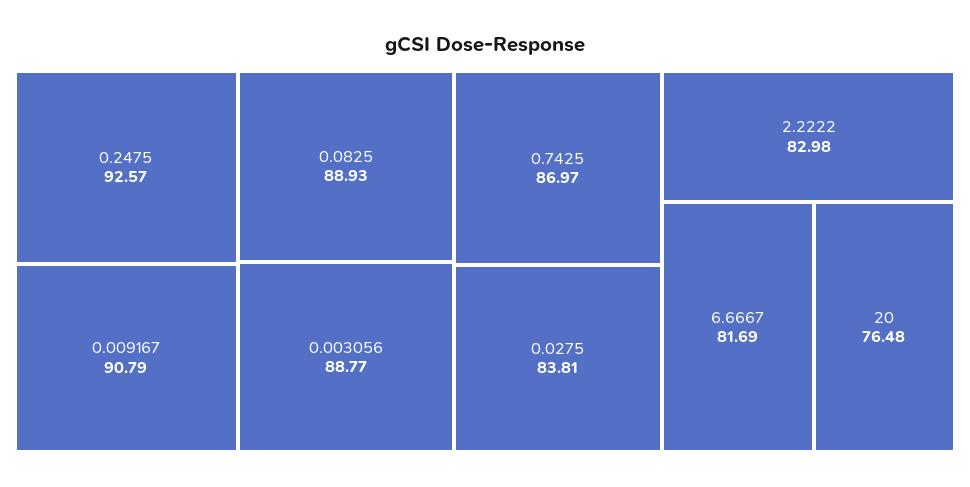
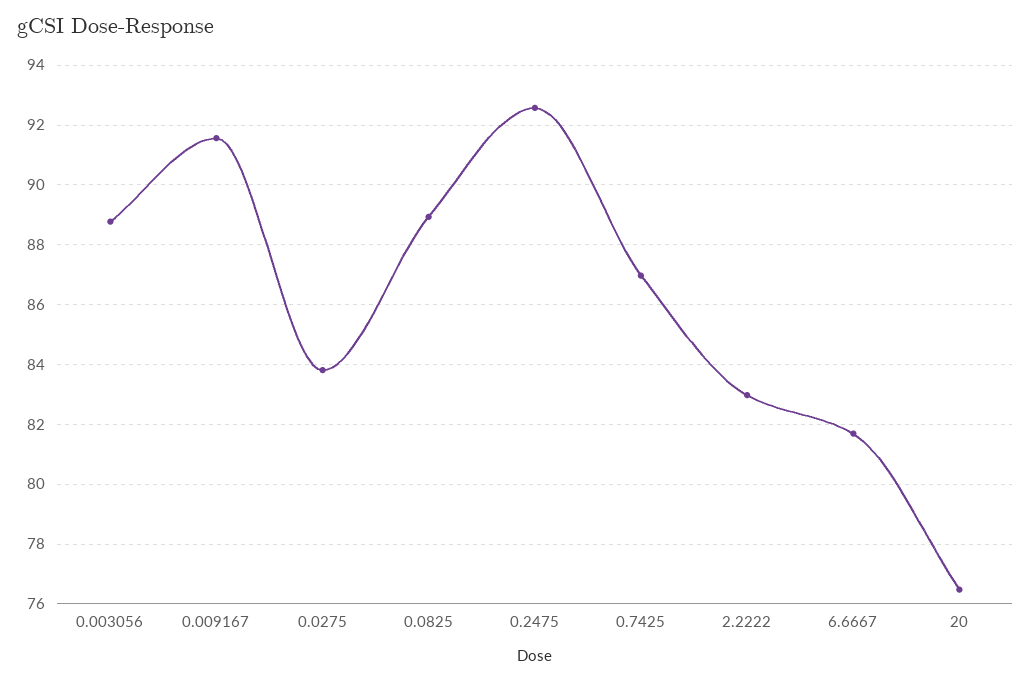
  {
    "0.2475": 92.57,
-   "0.009167": 90.79,
+   "0.009167": 91.5,
    "0.0825": 88.93,
    "0.003056": 88.77,
    "0.7425": 86.97,
    "0.0275": 83.81,
    "2.2222": 82.98,
    "6.6667": 81.69,
    "20": 76.48
  }

